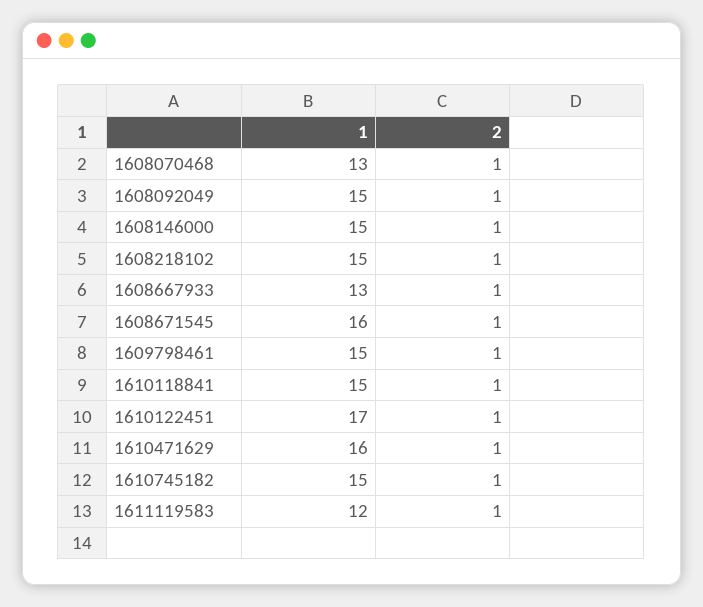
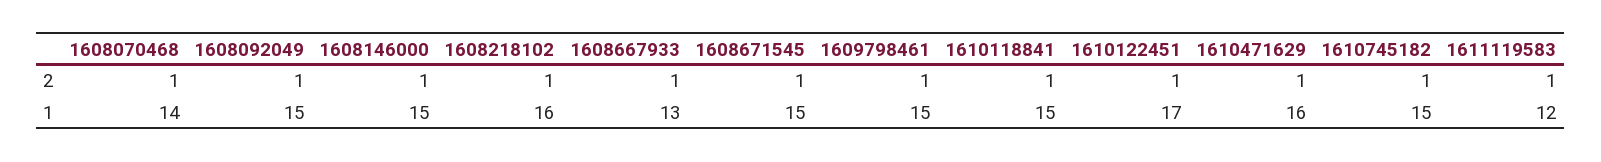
  {
    "1": {
-     "1608070468": 13,
+     "1608070468": 14,
      "1608092049": 15,
      "1608146000": 15,
-     "1608218102": 15,
+     "1608218102": 16,
      "1608667933": 13,
-     "1608671545": 16,
+     "1608671545": 15,
      "1609798461": 15,
      "1610118841": 15,
      "1610122451": 17,
      "1610471629": 16,
      "1610745182": 15,
      "1611119583": 12
    },
    "2": {
      "1608070468": 1,
      "1608092049": 1,
      "1608146000": 1,
      "1608218102": 1,
      "1608667933": 1,
      "1608671545": 1,
      "1609798461": 1,
      "1610118841": 1,
      "1610122451": 1,
      "1610471629": 1,
      "1610745182": 1,
      "1611119583": 1
    }
  }

